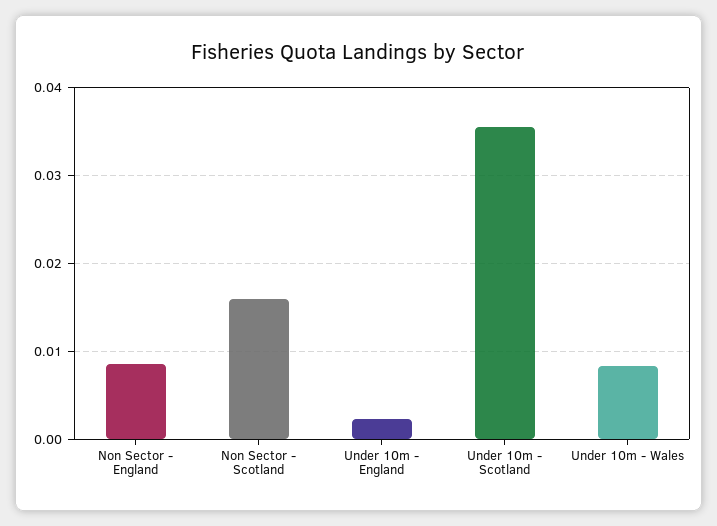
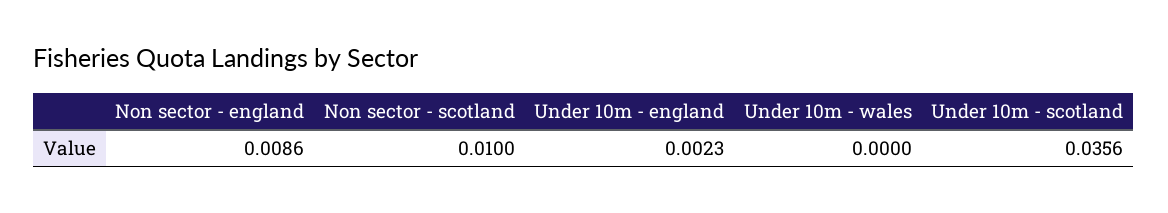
  {
    "Non Sector - England": 0.0086,
-   "Non Sector - Scotland": 0.016,
+   "Non Sector - Scotland": 0.01,
    "Under 10m - England": 0.0023,
    "Under 10m - Scotland": 0.0356,
-   "Under 10m - Wales": 0.008
+   "Under 10m - Wales": 0
  }

